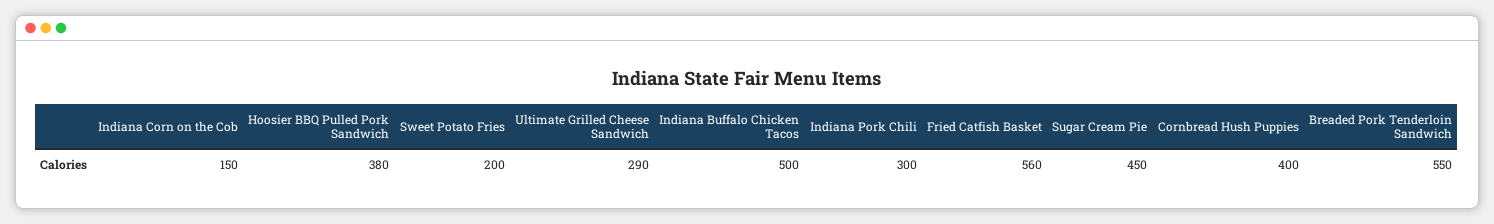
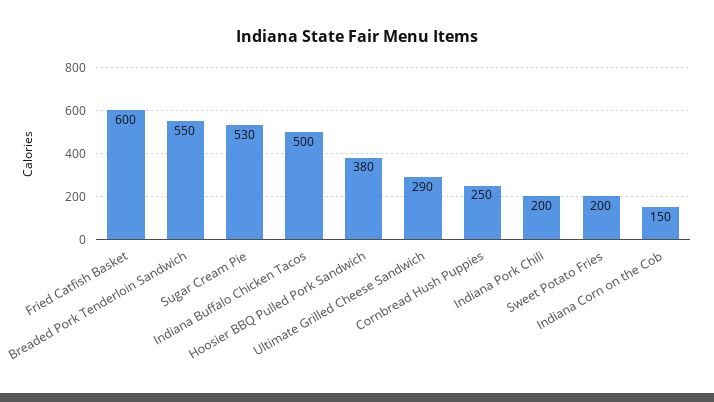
  {
    "Indiana Corn on the Cob": 150,
    "Hoosier BBQ Pulled Pork Sandwich": 380,
    "Sweet Potato Fries": 200,
    "Ultimate Grilled Cheese Sandwich": 290,
    "Indiana Buffalo Chicken Tacos": 500,
-   "Indiana Pork Chili": 300,
+   "Indiana Pork Chili": 200,
-   "Fried Catfish Basket": 560,
+   "Fried Catfish Basket": 600,
-   "Sugar Cream Pie": 450,
+   "Sugar Cream Pie": 530,
-   "Cornbread Hush Puppies": 400,
+   "Cornbread Hush Puppies": 250,
    "Breaded Pork Tenderloin Sandwich": 550
  }

